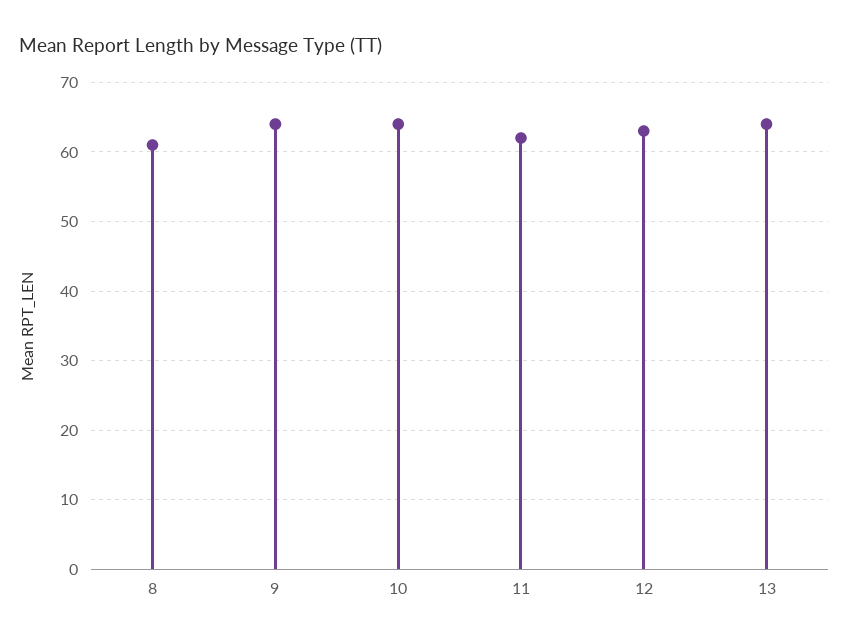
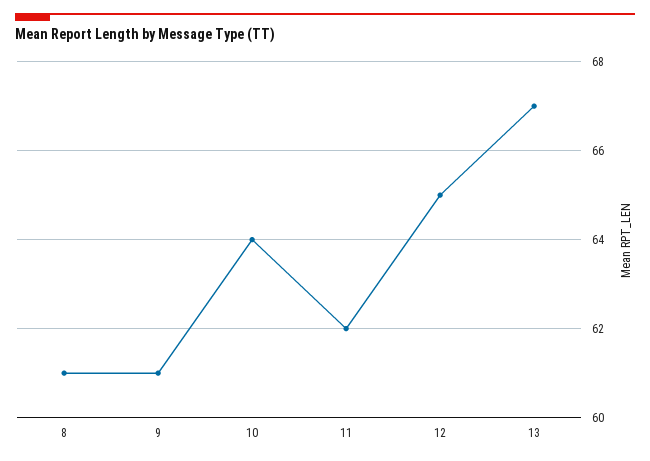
  {
    "8": 61,
-   "9": 64,
+   "9": 61,
    "10": 64,
    "11": 62,
-   "12": 63,
+   "12": 65,
-   "13": 64
+   "13": 67
  }

